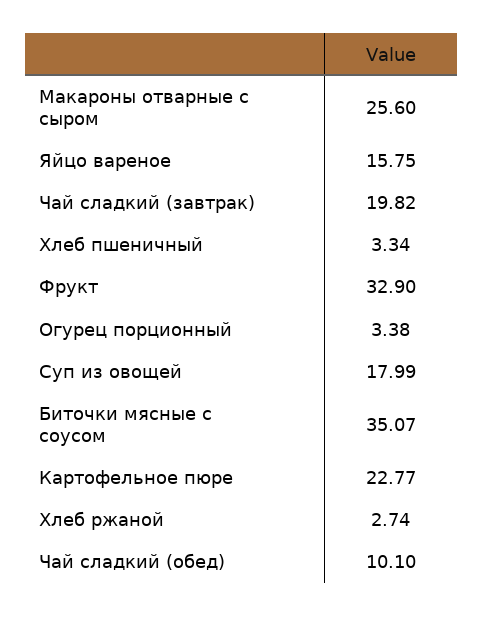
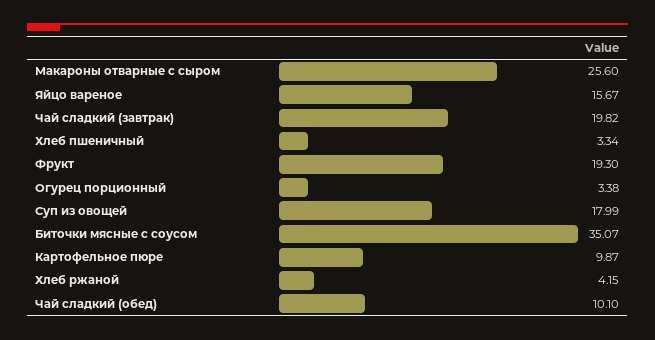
  {
    "Макароны отварные с сыром": 25.6,
-   "Яйцо вареное": 15.75,
+   "Яйцо вареное": 15.67,
    "Чай сладкий (завтрак)": 19.82,
    "Хлеб пшеничный": 3.34,
-   "Фрукт": 32.9,
+   "Фрукт": 19.3,
    "Огурец порционный": 3.38,
    "Суп из овощей": 17.99,
    "Биточки мясные с соусом": 35.07,
-   "Картофельное пюре": 22.77,
+   "Картофельное пюре": 9.87,
-   "Хлеб ржаной": 2.74,
+   "Хлеб ржаной": 4.15,
    "Чай сладкий (обед)": 10.1
  }

